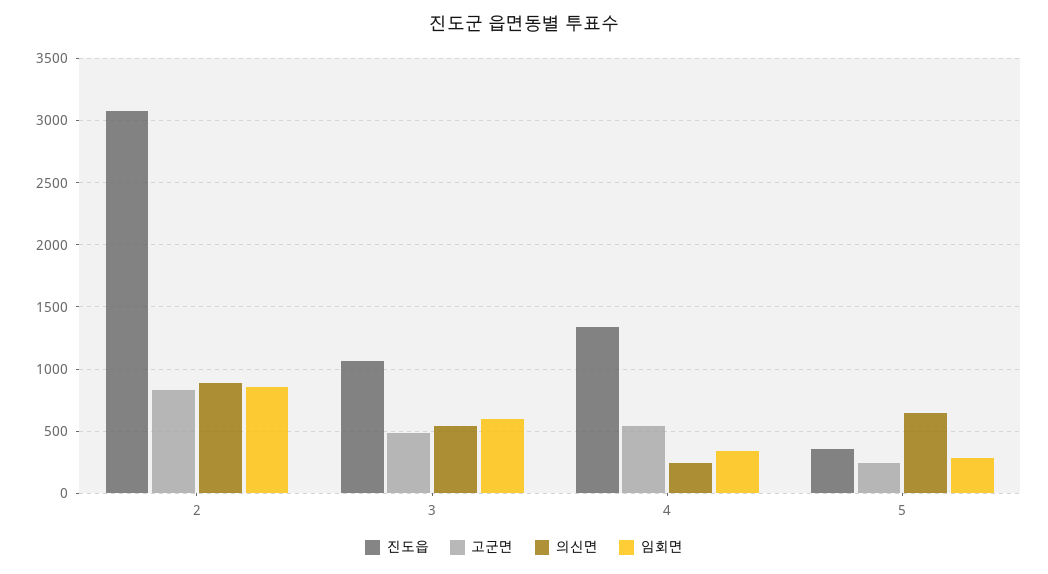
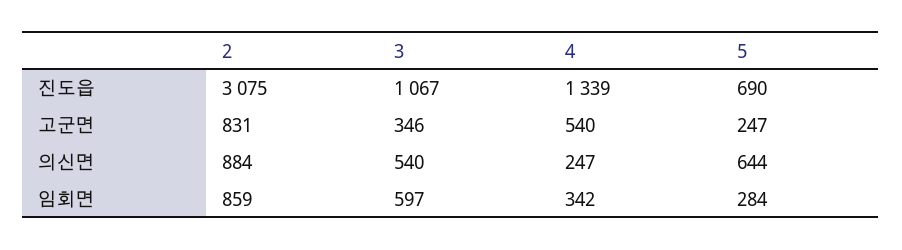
  {
    "진도읍": {
      "2": 3075,
      "3": 1067,
      "4": 1339,
-     "5": 350
+     "5": 690
    },
    "고군면": {
      "2": 831,
-     "3": 500,
+     "3": 346,
      "4": 540,
      "5": 247
    },
    "의신면": {
      "2": 884,
      "3": 540,
      "4": 247,
      "5": 644
    },
    "임회면": {
      "2": 859,
      "3": 597,
      "4": 342,
      "5": 284
    }
  }

